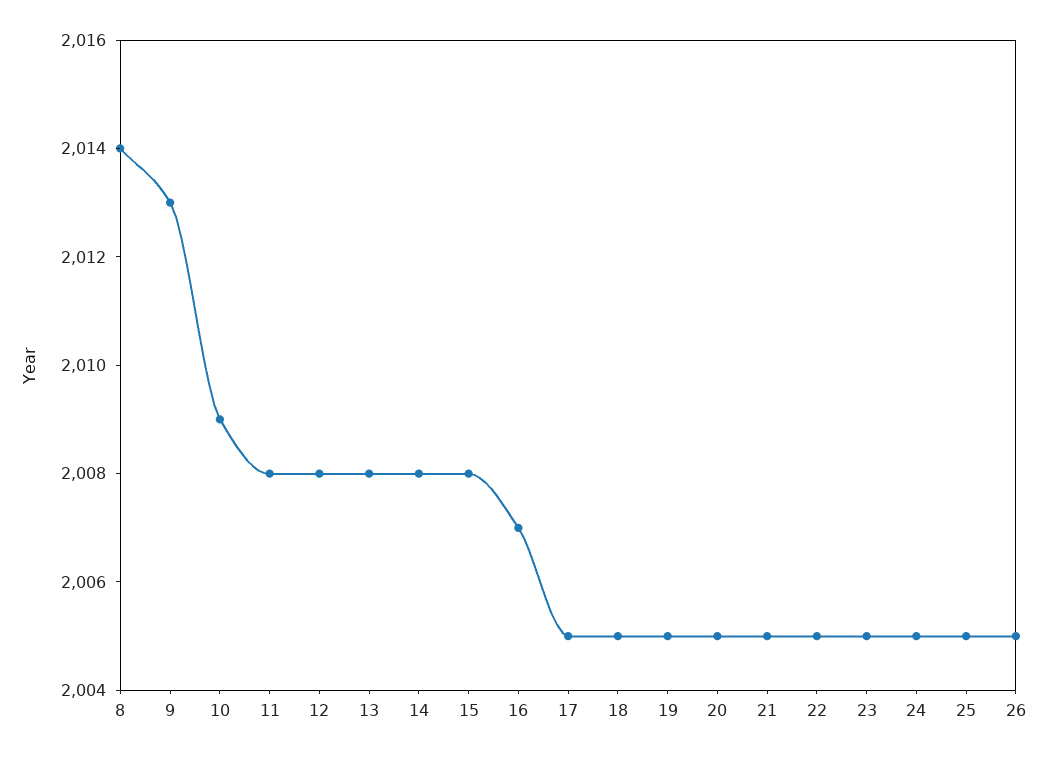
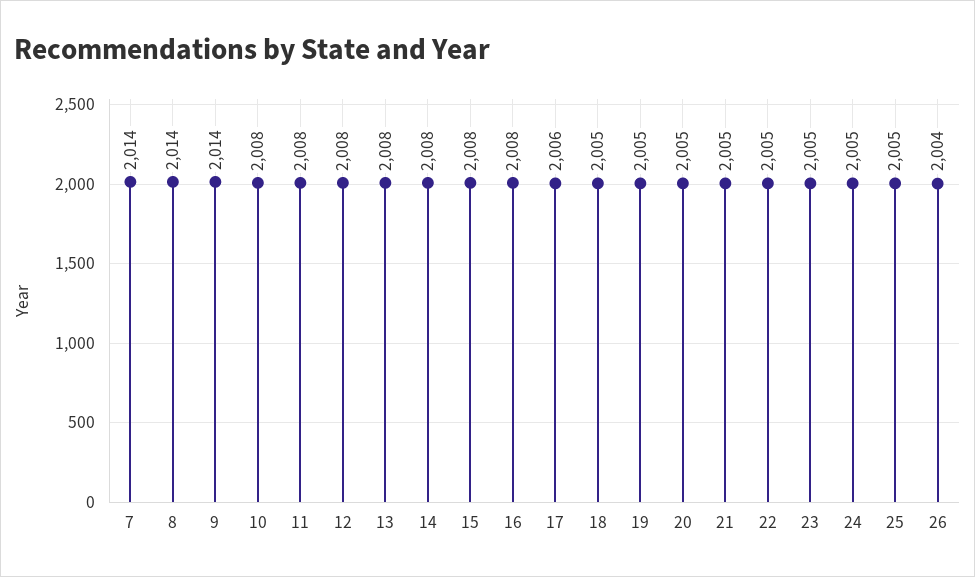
  {
    "8": 2014,
-   "9": 2013,
+   "9": 2014,
-   "10": 2009,
+   "10": 2008,
    "11": 2008,
    "12": 2008,
    "13": 2008,
    "14": 2008,
    "15": 2008,
-   "16": 2007,
+   "16": 2008,
-   "17": 2005,
+   "17": 2006,
    "18": 2005,
    "19": 2005,
    "20": 2005,
    "21": 2005,
    "22": 2005,
    "23": 2005,
    "24": 2005,
    "25": 2005,
-   "26": 2005
+   "26": 2004,
+   "7": 2014
  }

